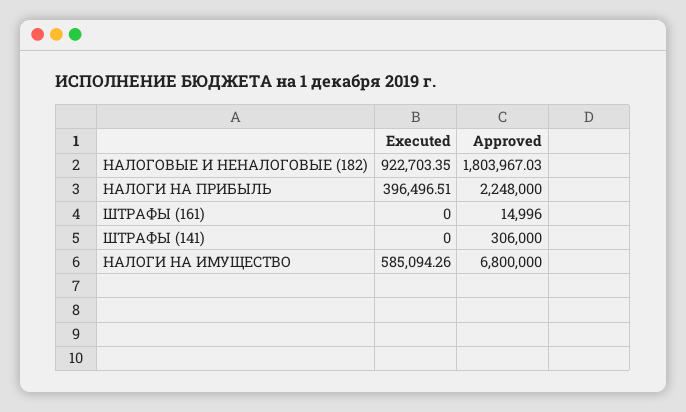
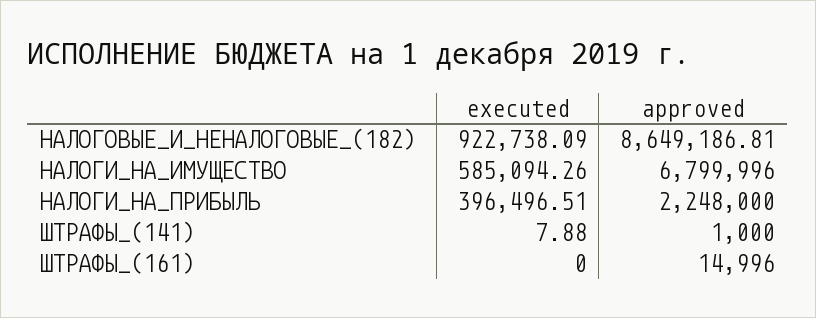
  {
    "Executed": {
-     "НАЛОГОВЫЕ И НЕНАЛОГОВЫЕ (182)": 922703.35,
+     "НАЛОГОВЫЕ И НЕНАЛОГОВЫЕ (182)": 922738.09,
      "НАЛОГИ НА ПРИБЫЛЬ": 396496.51,
      "ШТРАФЫ (161)": 0,
-     "ШТРАФЫ (141)": 0,
+     "ШТРАФЫ (141)": 7.88,
      "НАЛОГИ НА ИМУЩЕСТВО": 585094.26
    },
    "Approved": {
-     "НАЛОГОВЫЕ И НЕНАЛОГОВЫЕ (182)": 1803967.03,
+     "НАЛОГОВЫЕ И НЕНАЛОГОВЫЕ (182)": 8649186.81,
      "НАЛОГИ НА ПРИБЫЛЬ": 2248000,
      "ШТРАФЫ (161)": 14996,
-     "ШТРАФЫ (141)": 306000,
+     "ШТРАФЫ (141)": 1000,
-     "НАЛОГИ НА ИМУЩЕСТВО": 6800000
+     "НАЛОГИ НА ИМУЩЕСТВО": 6799996
    }
  }

